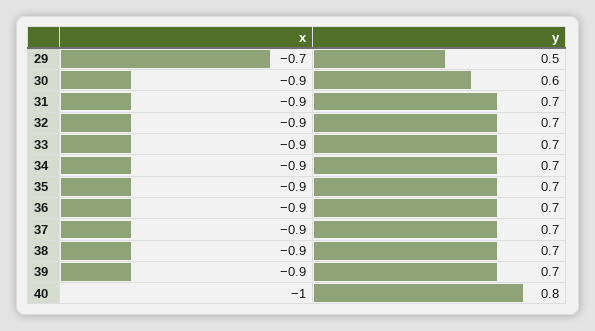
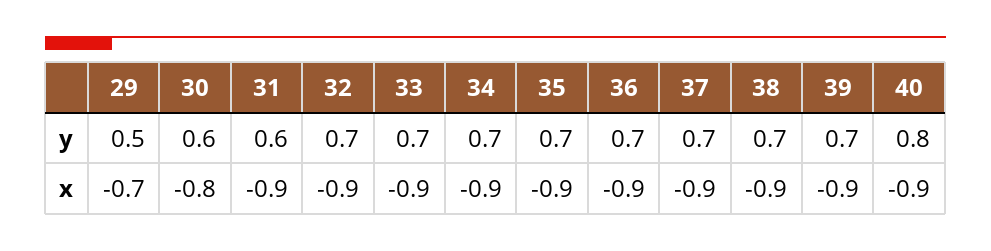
  {
    "x": {
      "29": -0.7,
-     "30": -0.9,
+     "30": -0.8,
      "31": -0.9,
      "32": -0.9,
      "33": -0.9,
      "34": -0.9,
      "35": -0.9,
      "36": -0.9,
      "37": -0.9,
      "38": -0.9,
      "39": -0.9,
-     "40": -1
+     "40": -0.9
    },
    "y": {
      "29": 0.5,
      "30": 0.6,
-     "31": 0.7,
+     "31": 0.6,
      "32": 0.7,
      "33": 0.7,
      "34": 0.7,
      "35": 0.7,
      "36": 0.7,
      "37": 0.7,
      "38": 0.7,
      "39": 0.7,
      "40": 0.8
    }
  }

